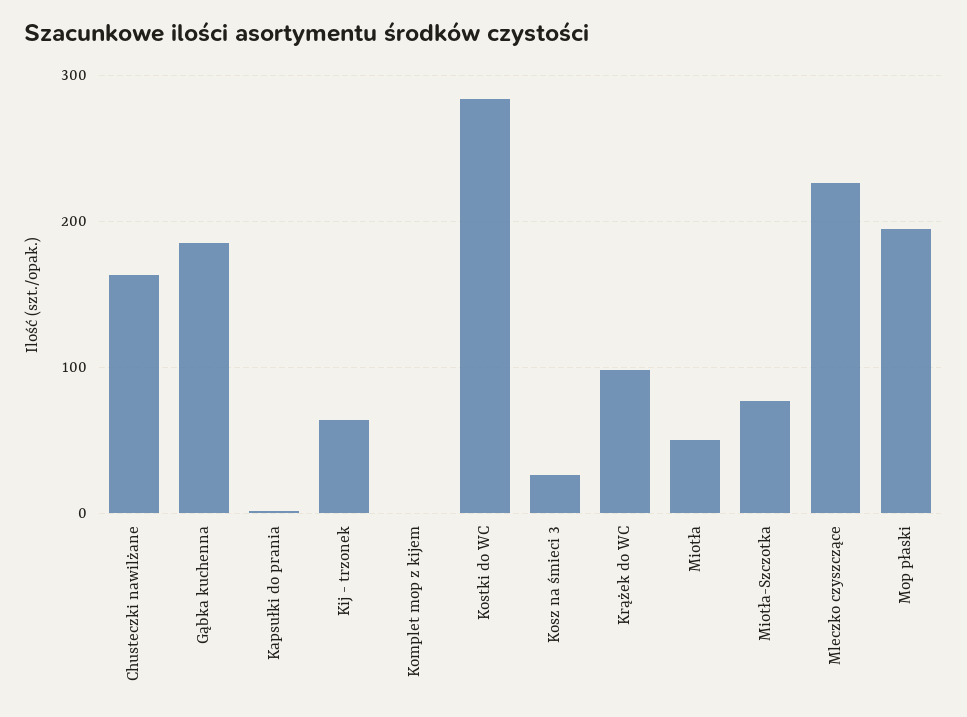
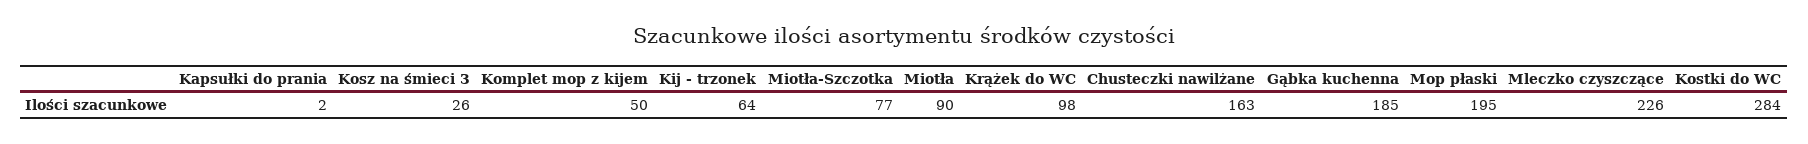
  {
    "Chusteczki nawilżane": 163,
    "Gąbka kuchenna": 185,
    "Kapsułki do prania": 2,
    "Kij - trzonek": 64,
-   "Komplet mop z kijem": 0,
+   "Komplet mop z kijem": 50,
    "Kostki do WC": 284,
    "Kosz na śmieci 3": 26,
    "Krążek do WC": 98,
-   "Miotła": 50,
+   "Miotła": 90,
    "Miotła-Szczotka": 77,
    "Mleczko czyszczące": 226,
    "Mop płaski": 195
  }

